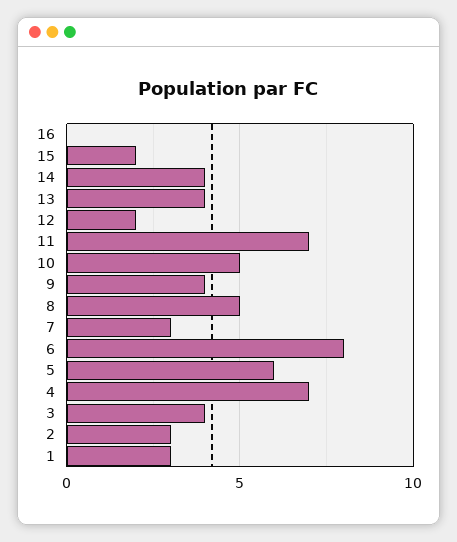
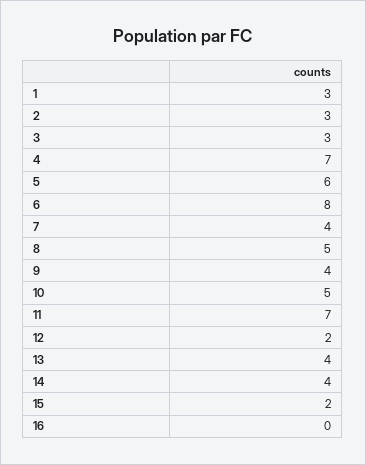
  {
    "16": 0,
    "15": 2,
    "14": 4,
    "13": 4,
    "12": 2,
    "11": 7,
    "10": 5,
    "9": 4,
    "8": 5,
-   "7": 3,
+   "7": 4,
    "6": 8,
    "5": 6,
    "4": 7,
-   "3": 4,
+   "3": 3,
    "2": 3,
    "1": 3
  }

